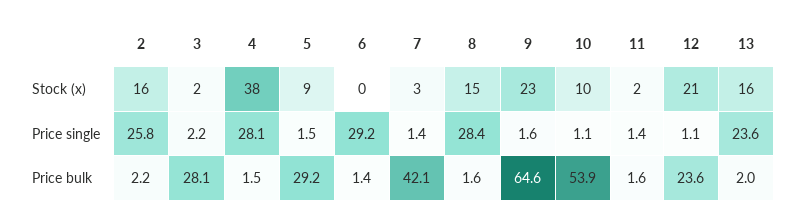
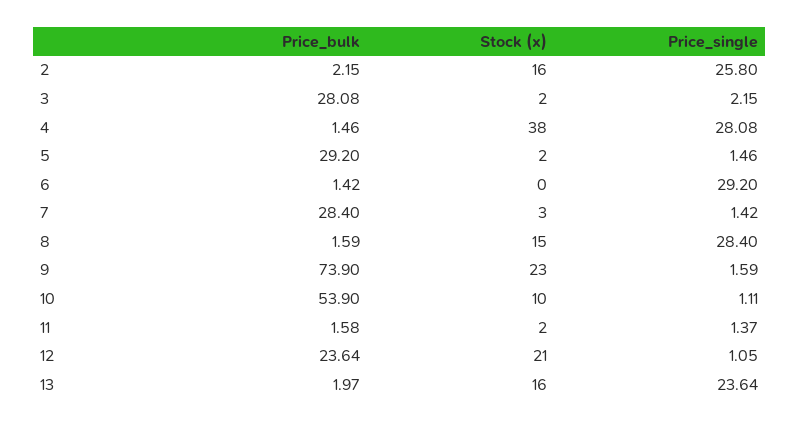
  {
    "2": {
      "Stock (x)": 16,
      "Price single": 25.8,
      "Price bulk": 2.15
    },
    "3": {
      "Stock (x)": 2,
      "Price single": 2.15,
      "Price bulk": 28.08
    },
    "4": {
      "Stock (x)": 38,
      "Price single": 28.08,
      "Price bulk": 1.46
    },
    "5": {
-     "Stock (x)": 9,
+     "Stock (x)": 2,
      "Price single": 1.46,
      "Price bulk": 29.2
    },
    "6": {
      "Stock (x)": 0,
      "Price single": 29.2,
      "Price bulk": 1.42
    },
    "7": {
      "Stock (x)": 3,
      "Price single": 1.42,
-     "Price bulk": 42.1
+     "Price bulk": 28.4
    },
    "8": {
      "Stock (x)": 15,
      "Price single": 28.4,
      "Price bulk": 1.59
    },
    "9": {
      "Stock (x)": 23,
      "Price single": 1.59,
-     "Price bulk": 64.6
+     "Price bulk": 73.9
    },
    "10": {
      "Stock (x)": 10,
      "Price single": 1.11,
      "Price bulk": 53.9
    },
    "11": {
      "Stock (x)": 2,
      "Price single": 1.37,
      "Price bulk": 1.58
    },
    "12": {
      "Stock (x)": 21,
      "Price single": 1.05,
      "Price bulk": 23.64
    },
    "13": {
      "Stock (x)": 16,
      "Price single": 23.64,
      "Price bulk": 1.97
    }
  }

